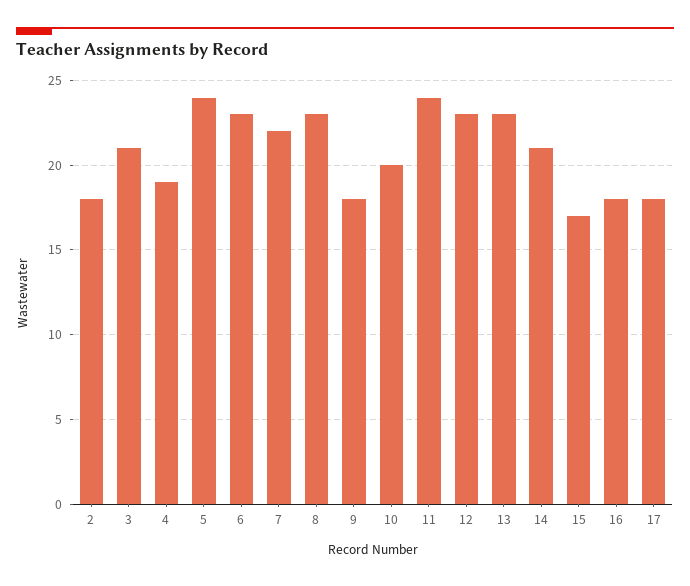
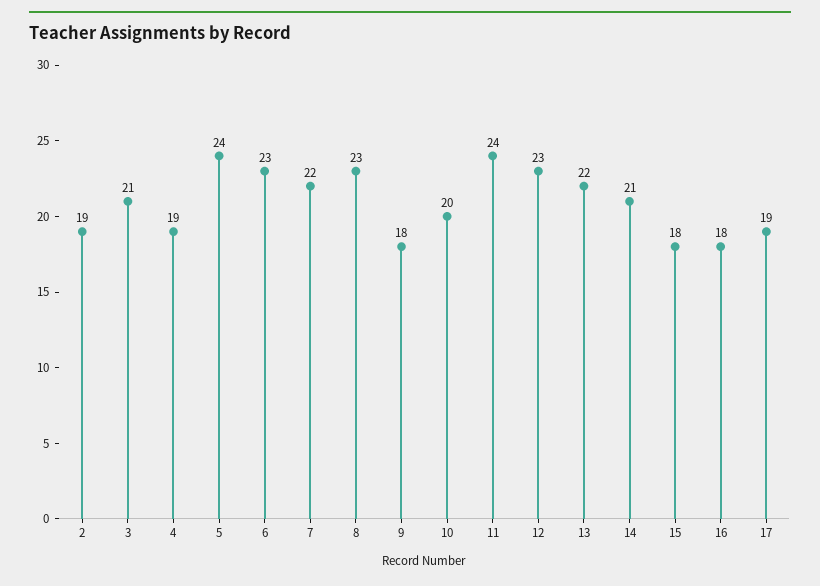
  {
-   "2": 18,
+   "2": 19,
    "3": 21,
    "4": 19,
    "5": 24,
    "6": 23,
    "7": 22,
    "8": 23,
    "9": 18,
    "10": 20,
    "11": 24,
    "12": 23,
-   "13": 23,
+   "13": 22,
    "14": 21,
-   "15": 17,
+   "15": 18,
    "16": 18,
-   "17": 18
+   "17": 19
  }

